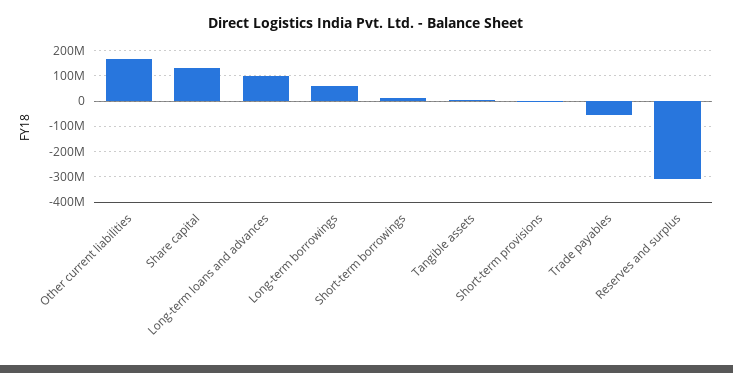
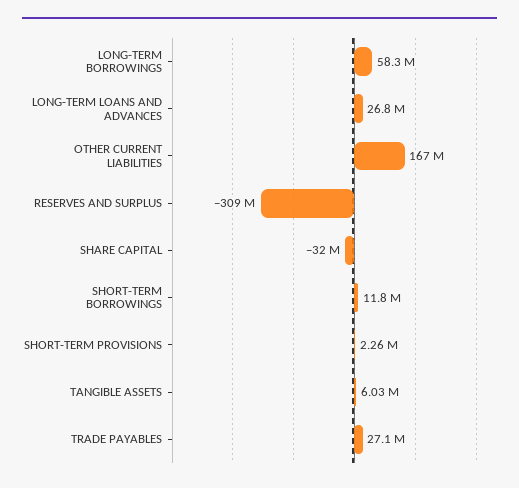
  {
    "Other current liabilities": 167000000,
-   "Share capital": 125000000,
+   "Share capital": -32000000,
-   "Long-term loans and advances": 100000000,
+   "Long-term loans and advances": 26800000,
    "Long-term borrowings": 58300000,
    "Short-term borrowings": 11800000,
    "Tangible assets": 6030000,
    "Short-term provisions": 2260000,
-   "Trade payables": -50000000,
+   "Trade payables": 27100000,
    "Reserves and surplus": -309000000
  }

